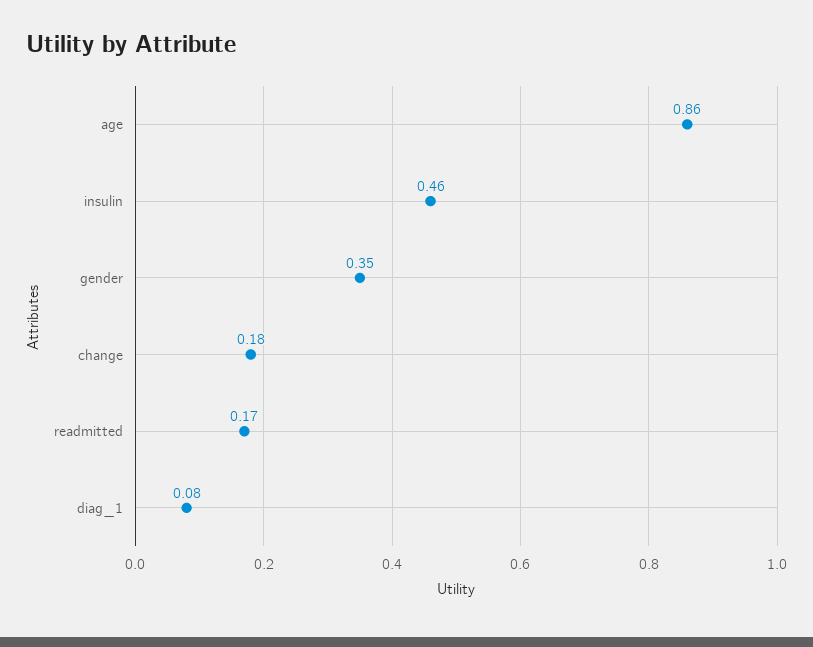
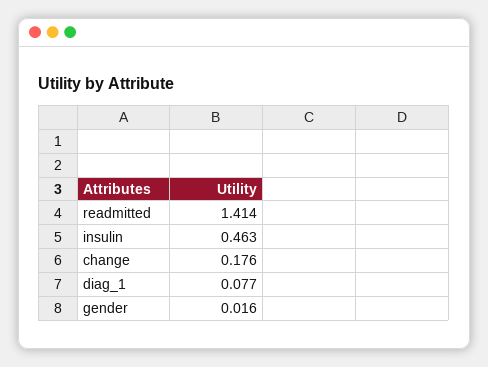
  {
-   "age": 0.86,
    "insulin": 0.463,
-   "gender": 0.35,
+   "gender": 0.016,
    "change": 0.176,
-   "readmitted": 0.17,
+   "readmitted": 1.414,
    "diag_1": 0.077
  }

